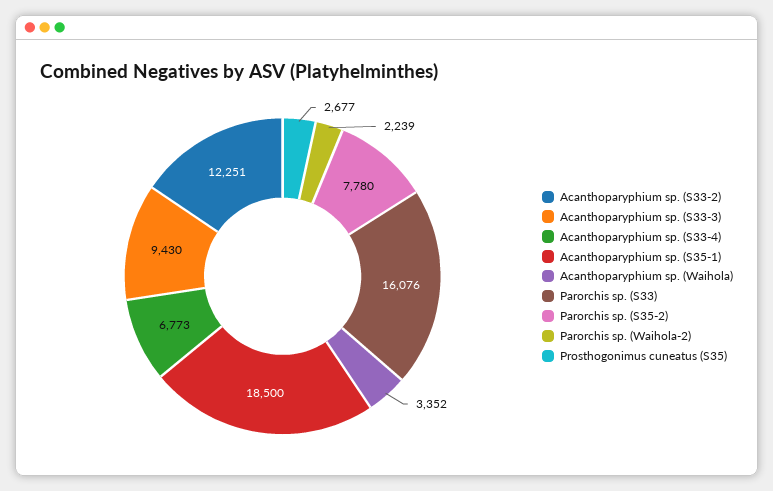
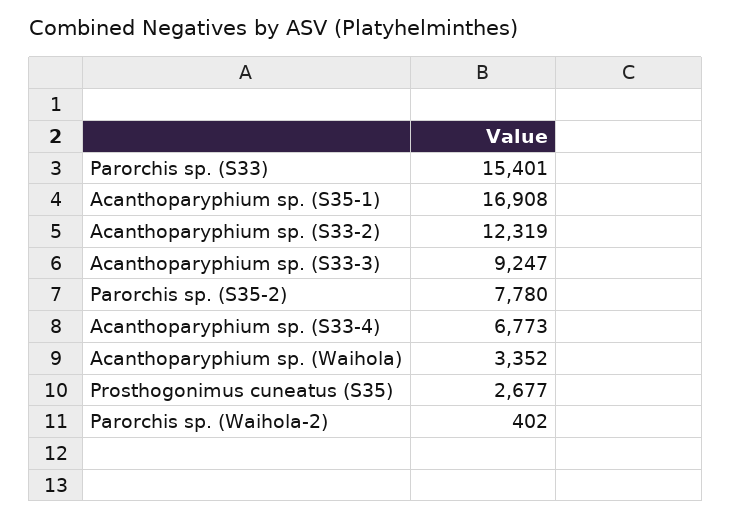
  {
-   "Acanthoparyphium sp. (S33-2)": 12251,
+   "Acanthoparyphium sp. (S33-2)": 12319,
-   "Acanthoparyphium sp. (S33-3)": 9430,
+   "Acanthoparyphium sp. (S33-3)": 9247,
    "Acanthoparyphium sp. (S33-4)": 6773,
-   "Acanthoparyphium sp. (S35-1)": 18500,
+   "Acanthoparyphium sp. (S35-1)": 16908,
    "Acanthoparyphium sp. (Waihola)": 3352,
-   "Parorchis sp. (S33)": 16076,
+   "Parorchis sp. (S33)": 15401,
    "Parorchis sp. (S35-2)": 7780,
-   "Parorchis sp. (Waihola-2)": 2239,
+   "Parorchis sp. (Waihola-2)": 402,
    "Prosthogonimus cuneatus (S35)": 2677
  }

